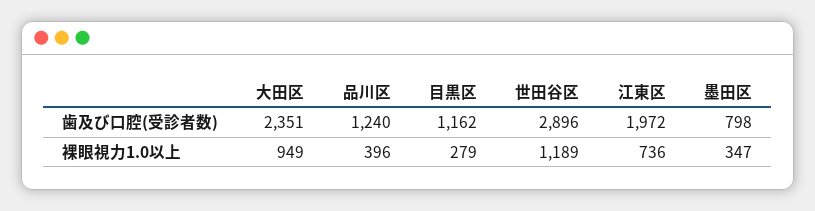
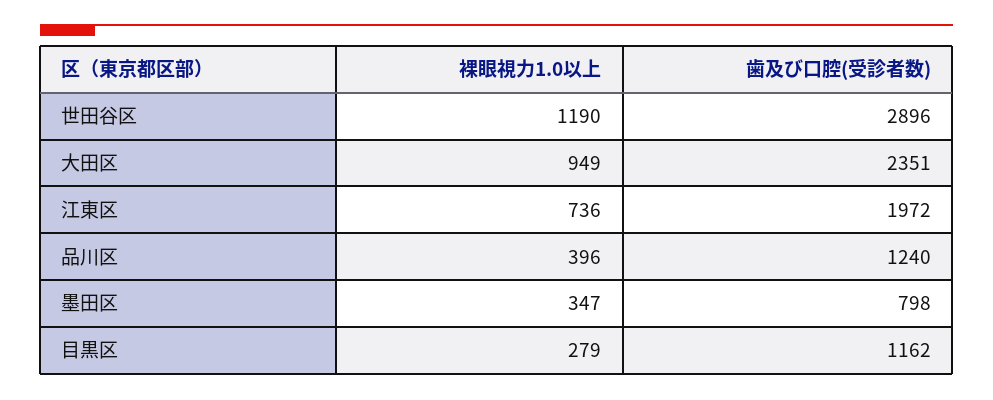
  {
    "大田区": {
      "歯及び口腔(受診者数)": 2351,
      "裸眼視力1.0以上": 949
    },
    "品川区": {
      "歯及び口腔(受診者数)": 1240,
      "裸眼視力1.0以上": 396
    },
    "目黒区": {
      "歯及び口腔(受診者数)": 1162,
      "裸眼視力1.0以上": 279
    },
    "世田谷区": {
      "歯及び口腔(受診者数)": 2896,
-     "裸眼視力1.0以上": 1189
+     "裸眼視力1.0以上": 1190
    },
    "江東区": {
      "歯及び口腔(受診者数)": 1972,
      "裸眼視力1.0以上": 736
    },
    "墨田区": {
      "歯及び口腔(受診者数)": 798,
      "裸眼視力1.0以上": 347
    }
  }

